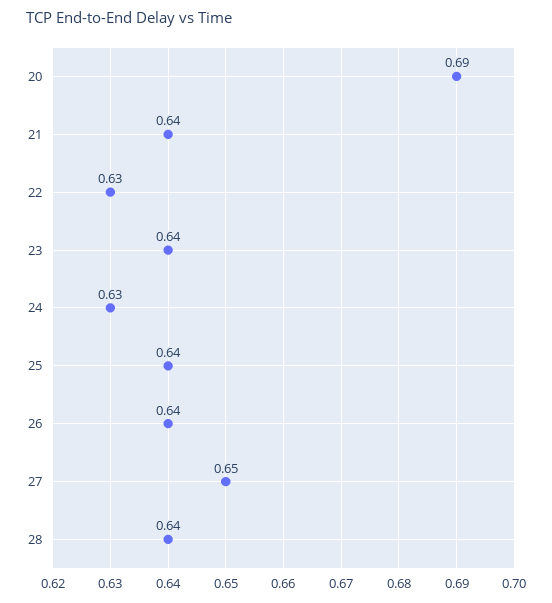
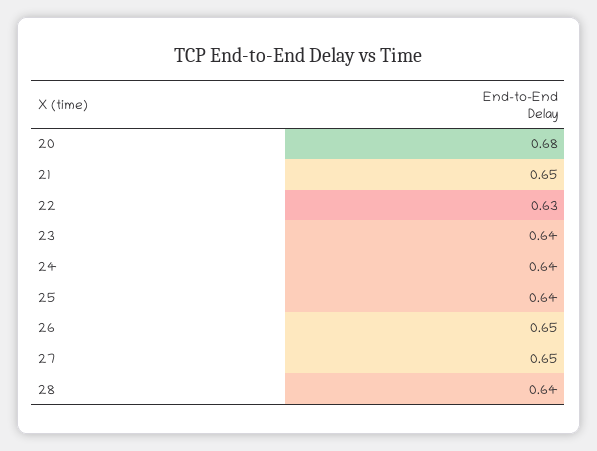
  {
-   "20": 0.69,
+   "20": 0.68,
-   "21": 0.64,
+   "21": 0.65,
    "22": 0.63,
    "23": 0.64,
-   "24": 0.63,
+   "24": 0.64,
    "25": 0.64,
-   "26": 0.64,
+   "26": 0.65,
    "27": 0.65,
    "28": 0.64
  }

